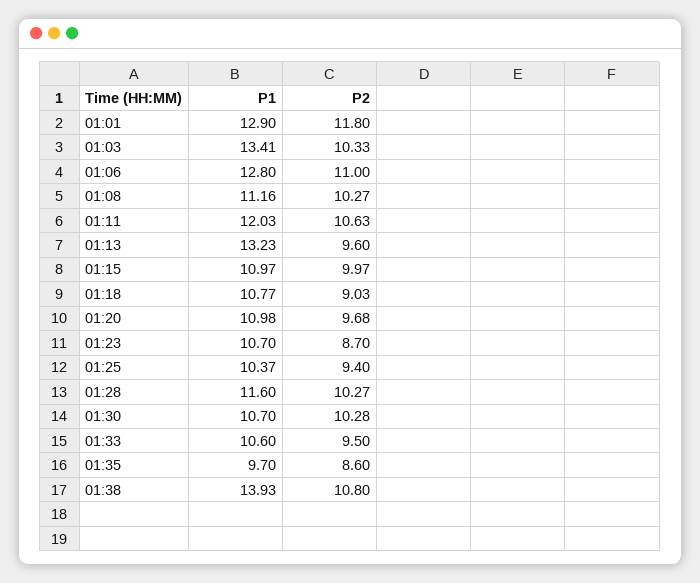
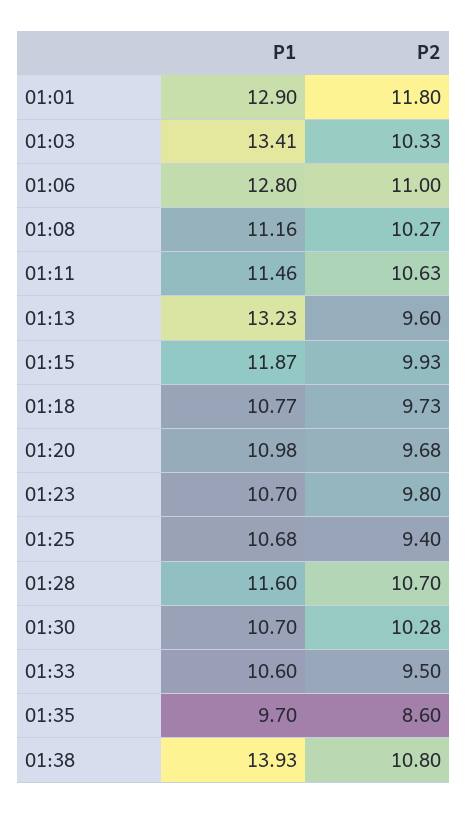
  {
    "P1": {
      "01:01": 12.9,
      "01:03": 13.41,
      "01:06": 12.8,
      "01:08": 11.16,
-     "01:11": 12.03,
+     "01:11": 11.46,
      "01:13": 13.23,
-     "01:15": 10.97,
+     "01:15": 11.87,
      "01:18": 10.77,
      "01:20": 10.98,
      "01:23": 10.7,
-     "01:25": 10.37,
+     "01:25": 10.68,
      "01:28": 11.6,
      "01:30": 10.7,
      "01:33": 10.6,
      "01:35": 9.7,
      "01:38": 13.93
    },
    "P2": {
      "01:01": 11.8,
      "01:03": 10.33,
      "01:06": 11,
      "01:08": 10.27,
      "01:11": 10.63,
      "01:13": 9.6,
-     "01:15": 9.97,
+     "01:15": 9.93,
-     "01:18": 9.03,
+     "01:18": 9.73,
      "01:20": 9.68,
-     "01:23": 8.7,
+     "01:23": 9.8,
      "01:25": 9.4,
-     "01:28": 10.27,
+     "01:28": 10.7,
      "01:30": 10.28,
      "01:33": 9.5,
      "01:35": 8.6,
      "01:38": 10.8
    }
  }

